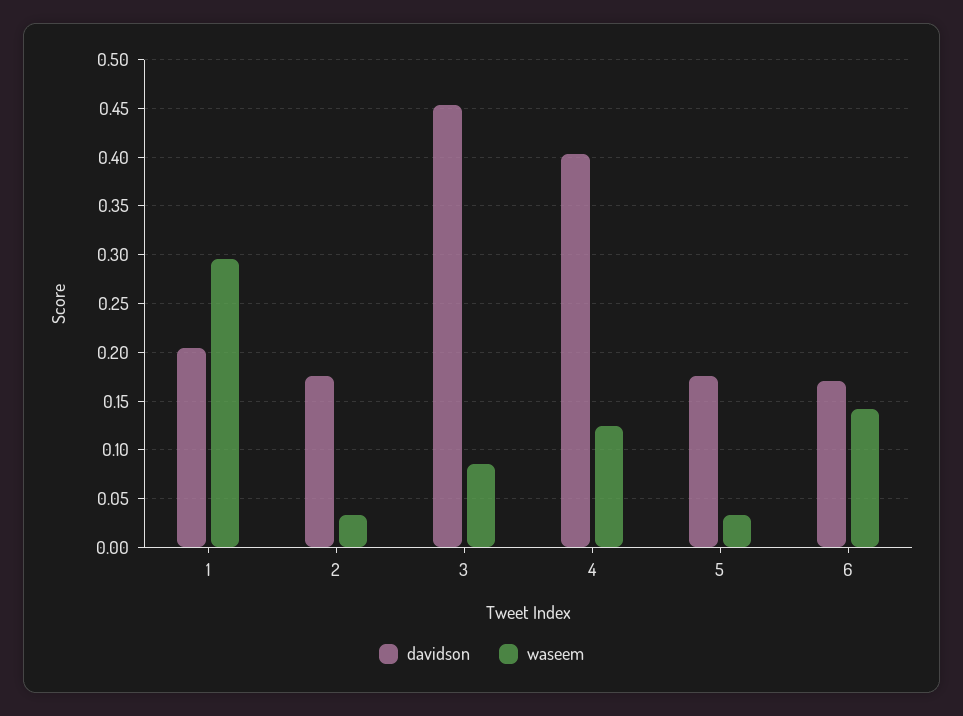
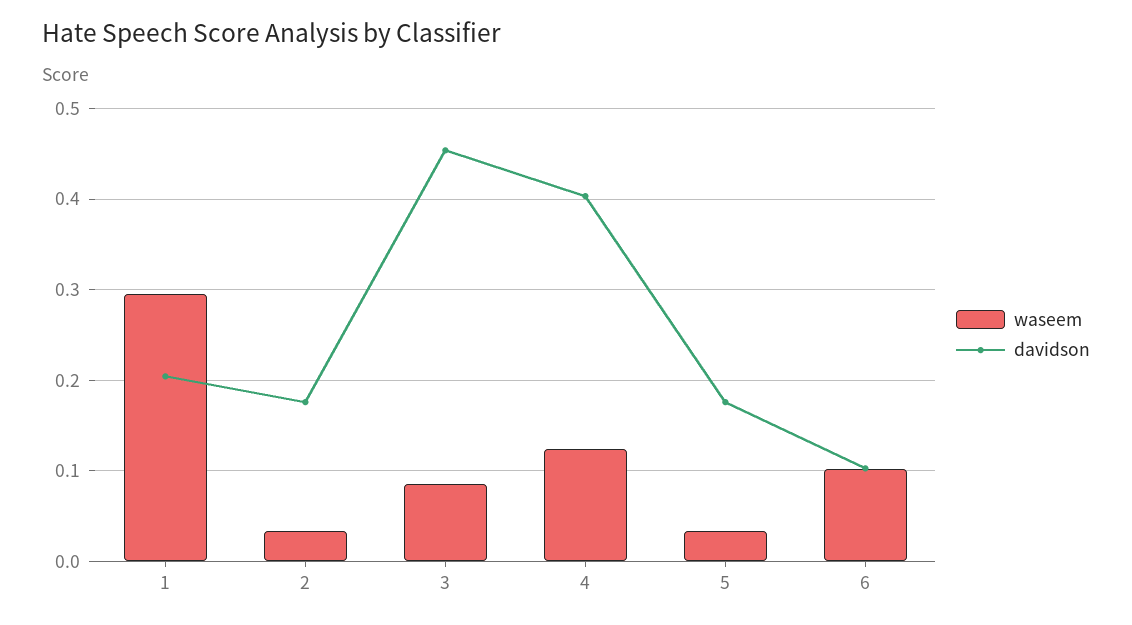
  {
    "davidson": {
      "1": 0.2,
      "2": 0.18,
      "3": 0.45,
      "4": 0.4,
      "5": 0.18,
-     "6": 0.17
+     "6": 0.1
    },
    "waseem": {
      "1": 0.3,
      "2": 0.03,
      "3": 0.09,
      "4": 0.12,
      "5": 0.03,
-     "6": 0.14
+     "6": 0.1
    }
  }

